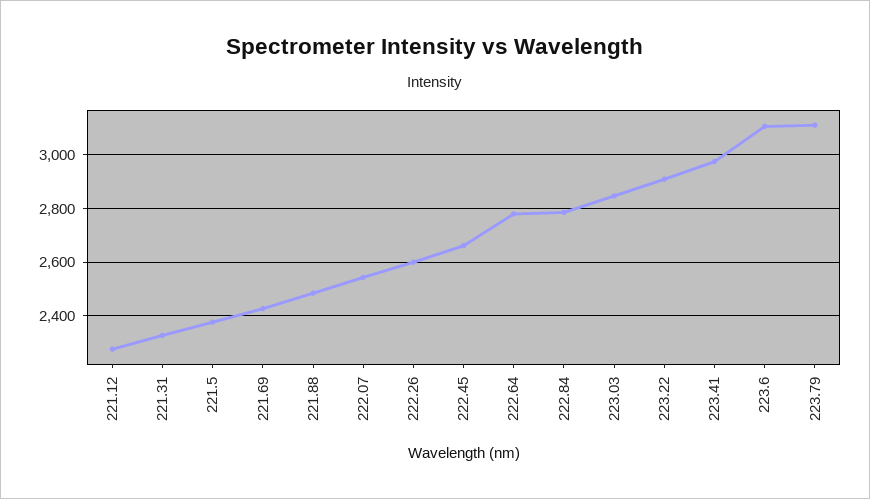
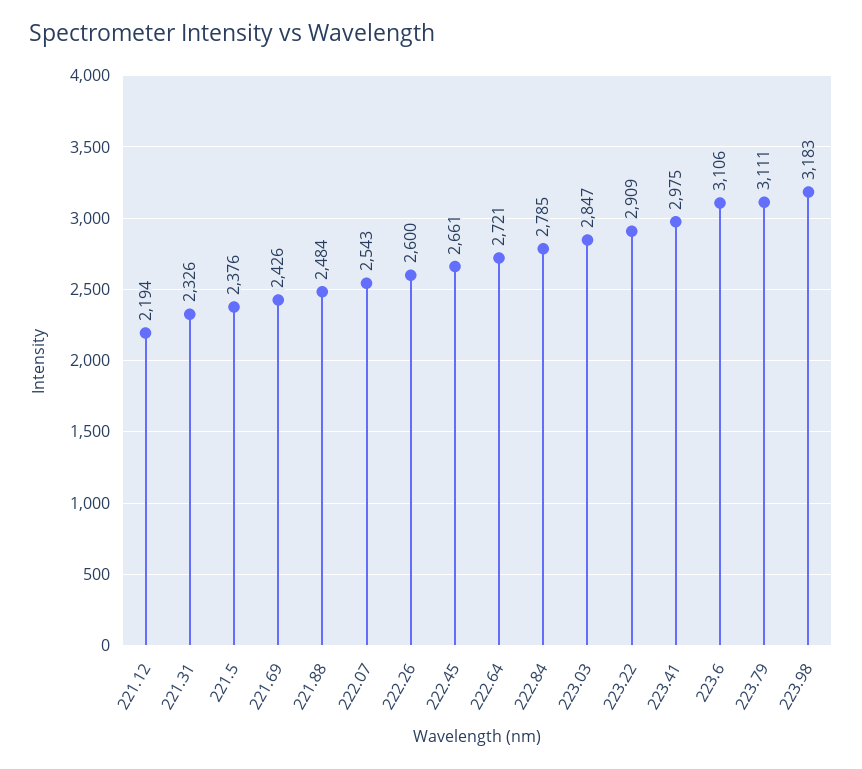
  {
-   "221.12": 2275,
+   "221.12": 2194,
    "221.31": 2326,
    "221.5": 2376,
    "221.69": 2426,
    "221.88": 2484,
    "222.07": 2543,
    "222.26": 2600,
    "222.45": 2661,
-   "222.64": 2775,
+   "222.64": 2721,
    "222.84": 2785,
    "223.03": 2847,
    "223.22": 2909,
    "223.41": 2975,
    "223.6": 3106,
-   "223.79": 3111
+   "223.79": 3111,
+   "223.98": 3183
  }

